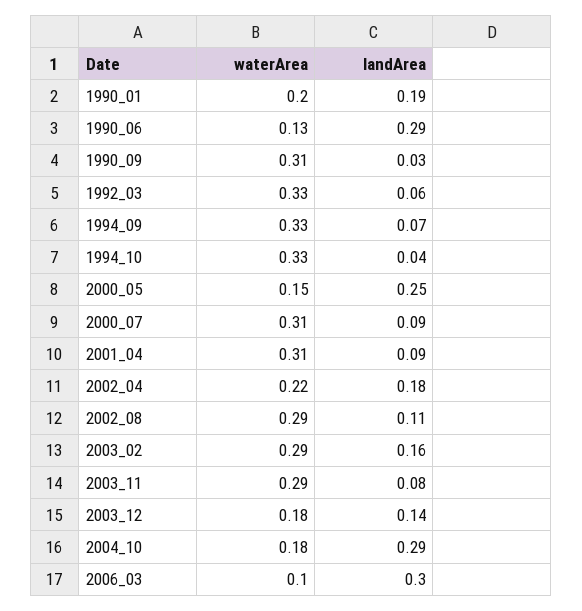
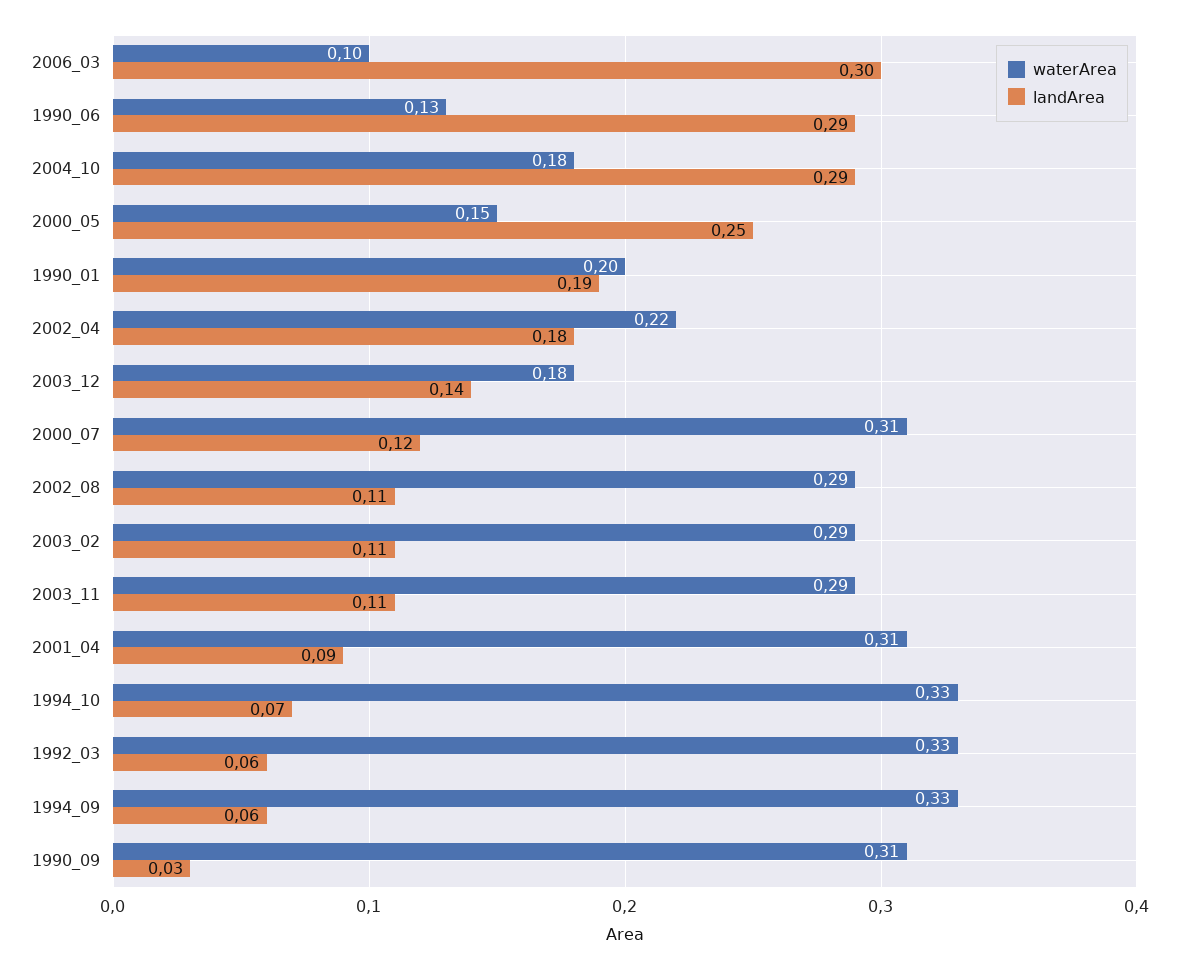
  {
    "waterArea": {
      "1990_01": 0.2,
      "1990_06": 0.13,
      "1990_09": 0.31,
      "1992_03": 0.33,
      "1994_09": 0.33,
      "1994_10": 0.33,
      "2000_05": 0.15,
      "2000_07": 0.31,
      "2001_04": 0.31,
      "2002_04": 0.22,
      "2002_08": 0.29,
      "2003_02": 0.29,
      "2003_11": 0.29,
      "2003_12": 0.18,
      "2004_10": 0.18,
      "2006_03": 0.1
    },
    "landArea": {
      "1990_01": 0.19,
      "1990_06": 0.29,
      "1990_09": 0.03,
      "1992_03": 0.06,
-     "1994_09": 0.07,
+     "1994_09": 0.06,
-     "1994_10": 0.04,
+     "1994_10": 0.07,
      "2000_05": 0.25,
-     "2000_07": 0.09,
+     "2000_07": 0.12,
      "2001_04": 0.09,
      "2002_04": 0.18,
      "2002_08": 0.11,
-     "2003_02": 0.16,
+     "2003_02": 0.11,
-     "2003_11": 0.08,
+     "2003_11": 0.11,
      "2003_12": 0.14,
      "2004_10": 0.29,
      "2006_03": 0.3
    }
  }

